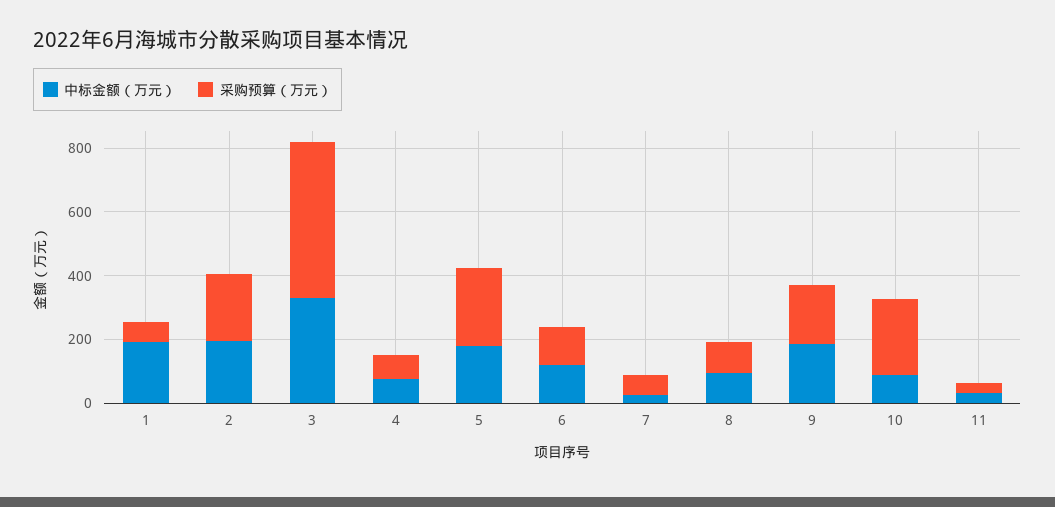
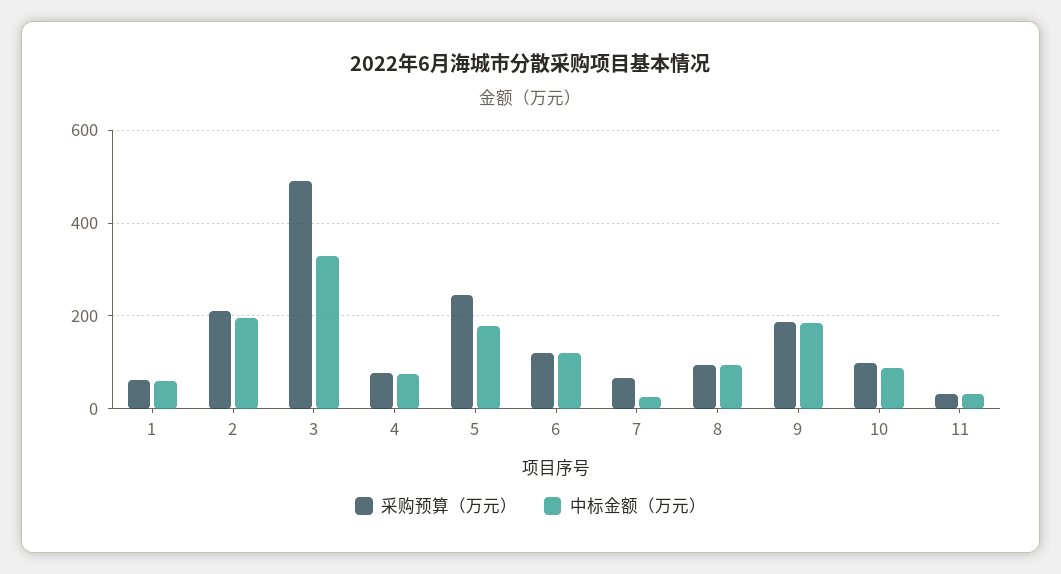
  {
    "中标金额（万元）": {
-     "1": 200,
+     "1": 60,
      "2": 200,
      "3": 340,
      "4": 80,
      "5": 180,
      "6": 120,
      "7": 20,
      "8": 100,
      "9": 180,
      "10": 80,
      "11": 40
    },
    "采购预算（万元）": {
      "1": 60,
      "2": 220,
      "3": 500,
      "4": 80,
      "5": 240,
      "6": 120,
      "7": 60,
      "8": 100,
      "9": 180,
-     "10": 250,
+     "10": 100,
      "11": 40
    }
  }

